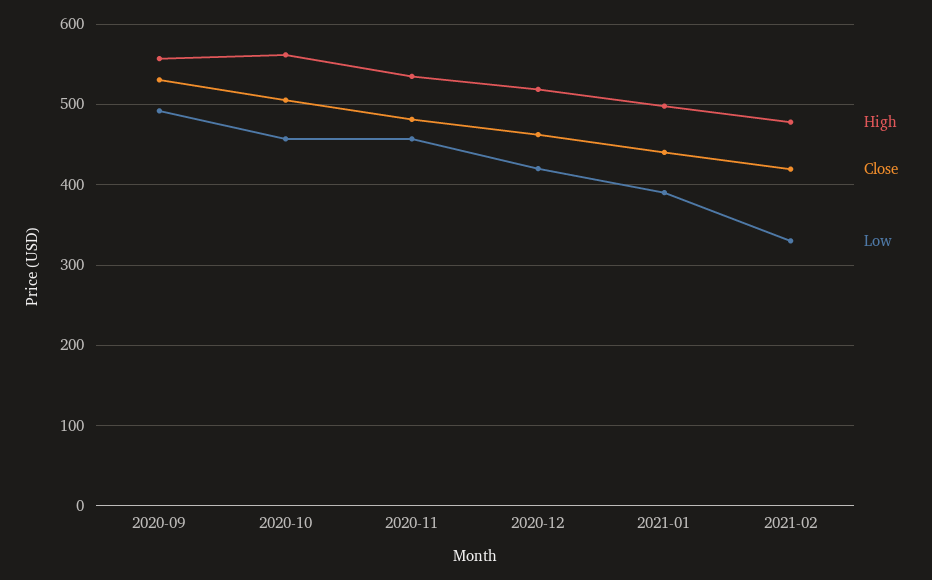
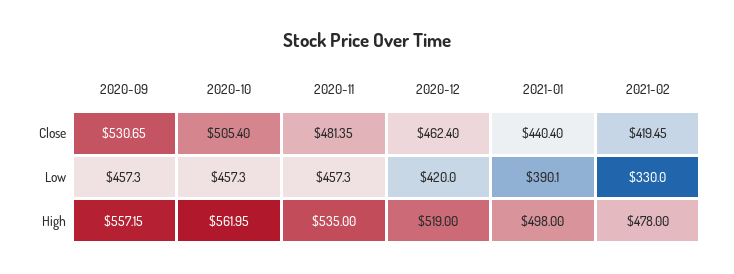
  {
    "High": {
      "2020-09": 557.15,
      "2020-10": 561.95,
      "2020-11": 535,
      "2020-12": 519,
      "2021-01": 498,
      "2021-02": 478
    },
    "Close": {
      "2020-09": 530.65,
      "2020-10": 505.4,
      "2020-11": 481.35,
      "2020-12": 462.4,
      "2021-01": 440.4,
      "2021-02": 419.45
    },
    "Low": {
-     "2020-09": 490,
+     "2020-09": 457.3,
      "2020-10": 457.3,
      "2020-11": 457.3,
      "2020-12": 420,
      "2021-01": 390.1,
      "2021-02": 330
    }
  }

